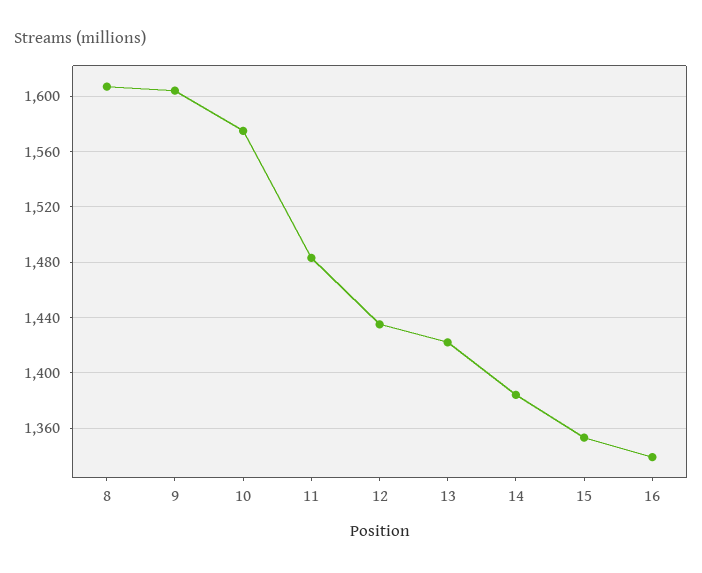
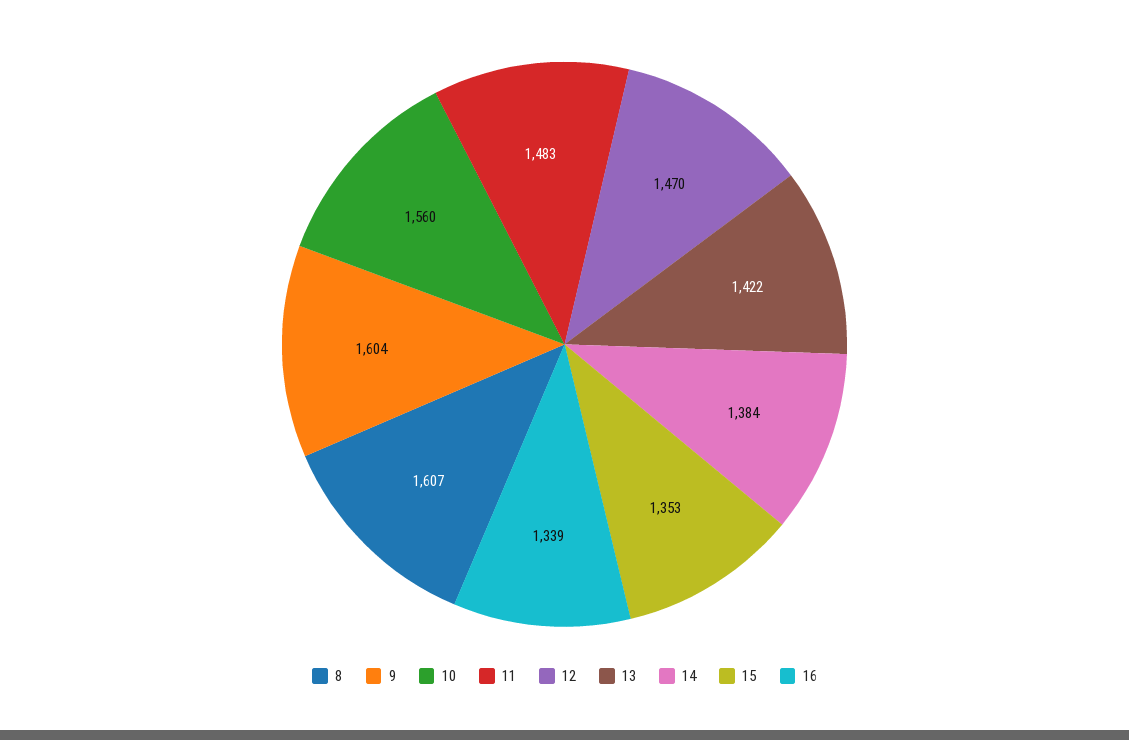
  {
    "8": 1607,
    "9": 1604,
-   "10": 1575,
+   "10": 1560,
    "11": 1483,
-   "12": 1435,
+   "12": 1470,
    "13": 1422,
    "14": 1384,
    "15": 1353,
    "16": 1339
  }

